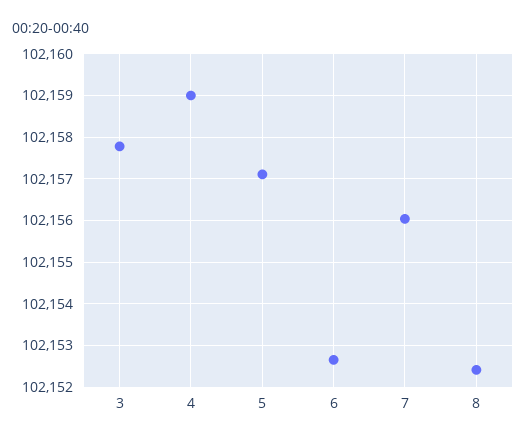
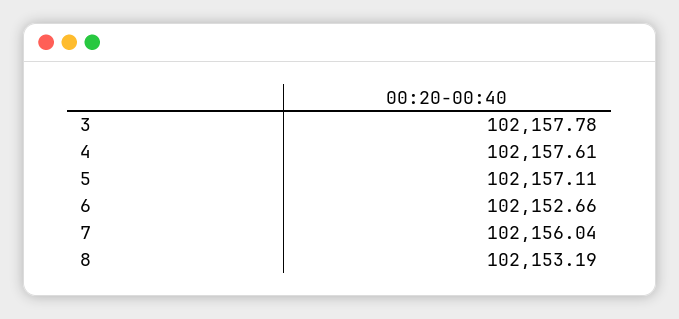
  {
    "3": 102157.78,
-   "4": 102159,
+   "4": 102157.61,
    "5": 102157.11,
    "6": 102152.66,
    "7": 102156.04,
-   "8": 102152.4
+   "8": 102153.19
  }

